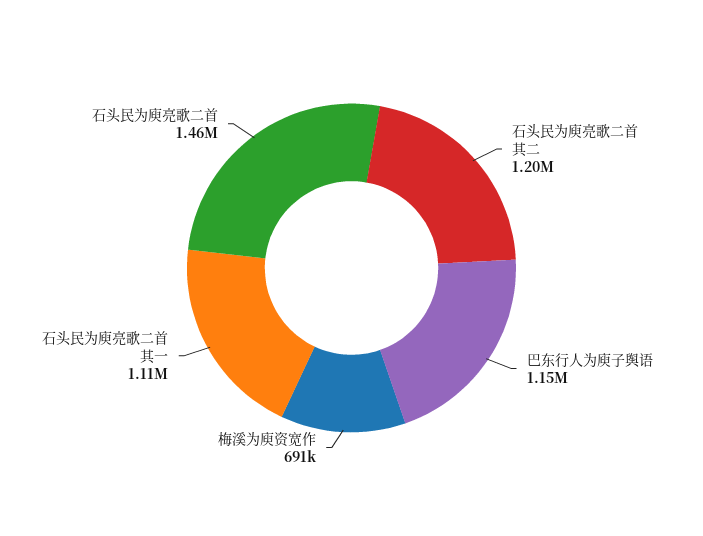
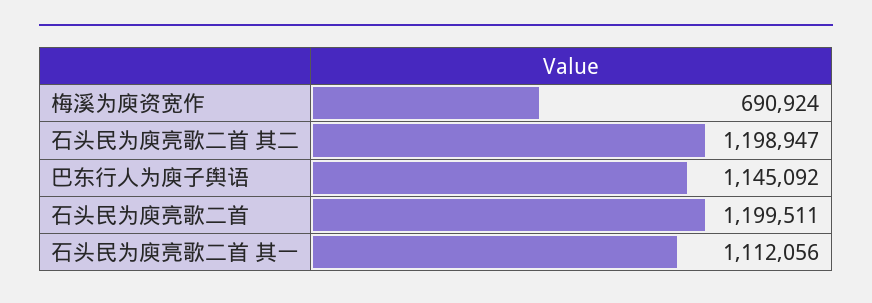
  {
    "石头民为庾亮歌二首 其二": 1198947,
    "巴东行人为庾子舆语": 1145092,
    "梅溪为庾资宽作": 690924,
    "石头民为庾亮歌二首 其一": 1112056,
-   "石头民为庾亮歌二首": 1460000
+   "石头民为庾亮歌二首": 1199511
  }

